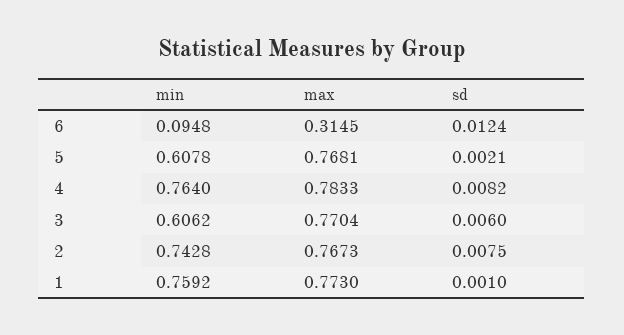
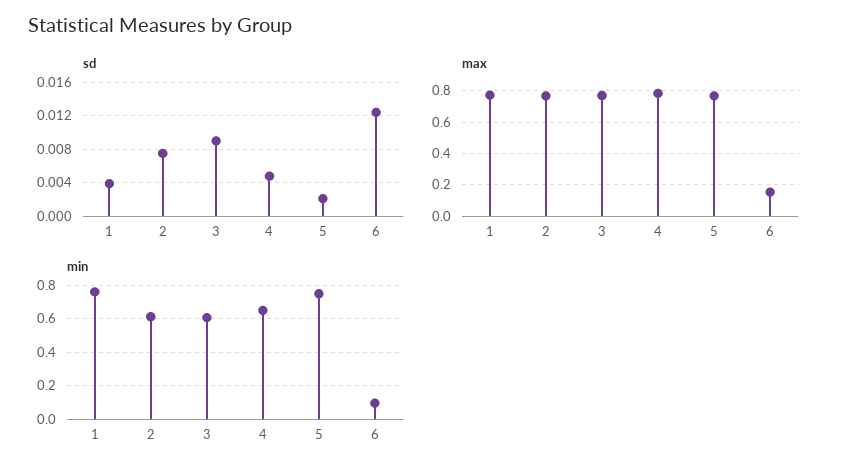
  {
    "min": {
      "6": 0.0948,
-     "5": 0.6078,
+     "5": 0.75,
-     "4": 0.764,
+     "4": 0.65,
      "3": 0.6062,
-     "2": 0.7428,
+     "2": 0.6,
      "1": 0.7592
    },
    "max": {
-     "6": 0.3145,
+     "6": 0.15,
      "5": 0.7681,
      "4": 0.7833,
      "3": 0.7704,
      "2": 0.7673,
      "1": 0.773
    },
    "sd": {
      "6": 0.0124,
      "5": 0.0021,
-     "4": 0.0082,
+     "4": 0.005,
-     "3": 0.006,
+     "3": 0.009,
      "2": 0.0075,
-     "1": 0.001
+     "1": 0.004
    }
  }

